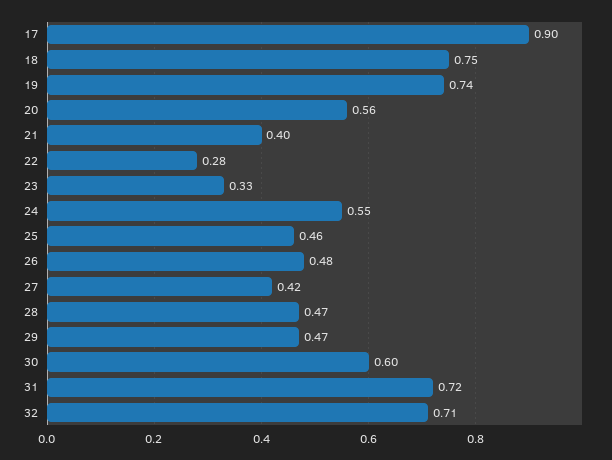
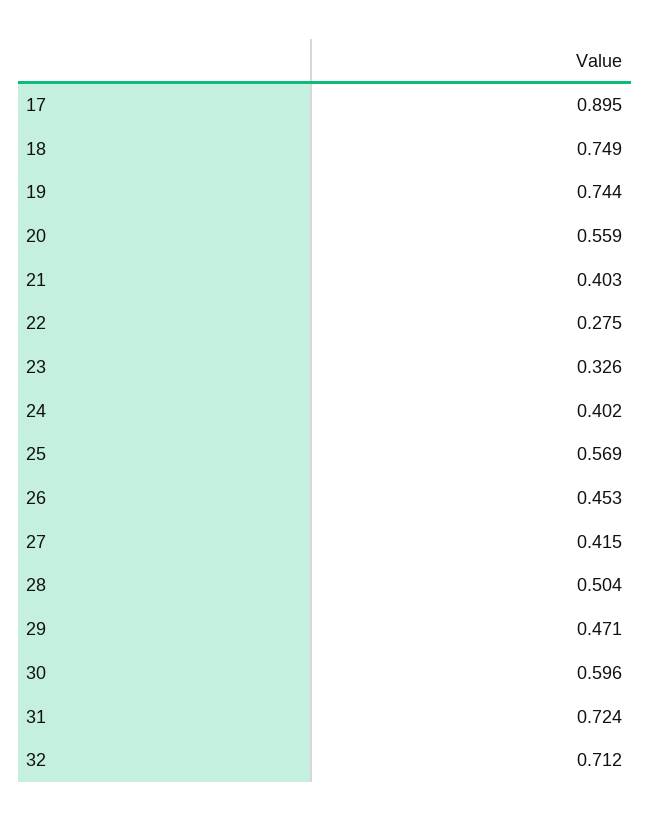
  {
    "17": 0.895,
    "18": 0.749,
    "19": 0.744,
    "20": 0.559,
    "21": 0.403,
    "22": 0.275,
    "23": 0.326,
-   "24": 0.55,
+   "24": 0.402,
-   "25": 0.46,
+   "25": 0.569,
-   "26": 0.48,
+   "26": 0.453,
    "27": 0.415,
-   "28": 0.47,
+   "28": 0.504,
    "29": 0.471,
    "30": 0.596,
    "31": 0.724,
    "32": 0.712
  }

